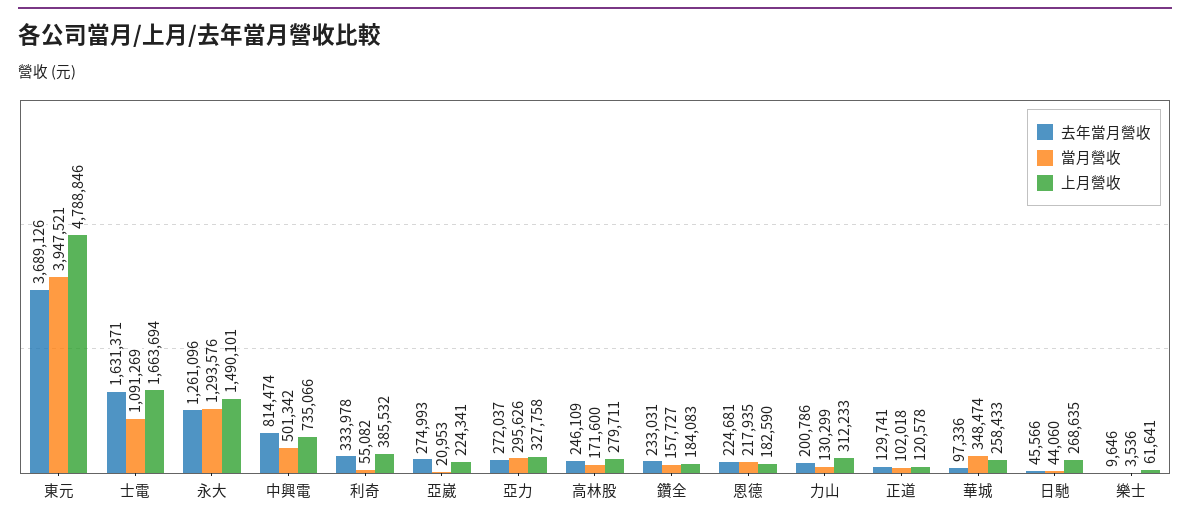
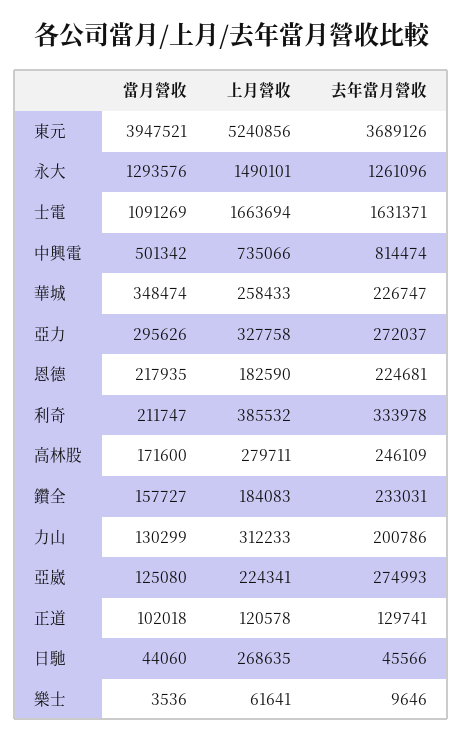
  {
    "去年當月營收": {
      "東元": 3689126,
      "士電": 1631371,
      "永大": 1261096,
      "中興電": 814474,
      "利奇": 333978,
      "亞崴": 274993,
      "亞力": 272037,
      "高林股": 246109,
      "鑽全": 233031,
      "恩德": 224681,
      "力山": 200786,
      "正道": 129741,
-     "華城": 97336,
+     "華城": 226747,
      "日馳": 45566,
      "樂士": 9646
    },
    "當月營收": {
      "東元": 3947521,
      "士電": 1091269,
      "永大": 1293576,
      "中興電": 501342,
-     "利奇": 55082,
+     "利奇": 211747,
-     "亞崴": 20953,
+     "亞崴": 125080,
      "亞力": 295626,
      "高林股": 171600,
      "鑽全": 157727,
      "恩德": 217935,
      "力山": 130299,
      "正道": 102018,
      "華城": 348474,
      "日馳": 44060,
      "樂士": 3536
    },
    "上月營收": {
-     "東元": 4788846,
+     "東元": 5240856,
      "士電": 1663694,
      "永大": 1490101,
      "中興電": 735066,
      "利奇": 385532,
      "亞崴": 224341,
      "亞力": 327758,
      "高林股": 279711,
      "鑽全": 184083,
      "恩德": 182590,
      "力山": 312233,
      "正道": 120578,
      "華城": 258433,
      "日馳": 268635,
      "樂士": 61641
    }
  }

